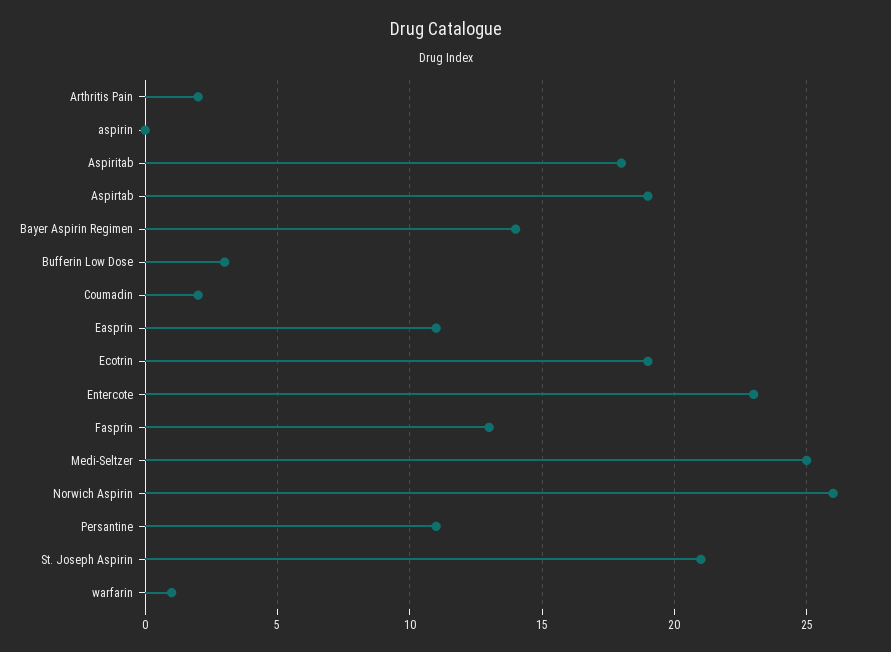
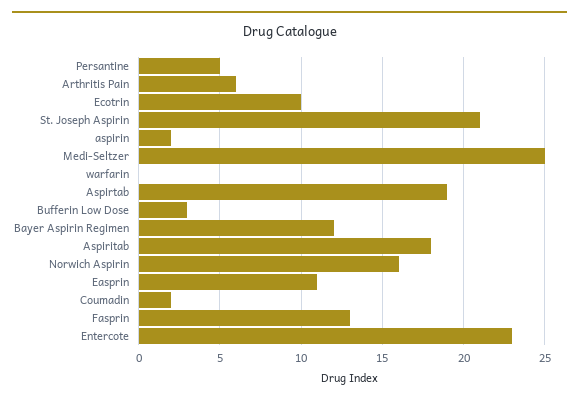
  {
-   "Arthritis Pain": 2,
+   "Arthritis Pain": 6,
-   "aspirin": 0,
+   "aspirin": 2,
    "Aspiritab": 18,
    "Aspirtab": 19,
-   "Bayer Aspirin Regimen": 14,
+   "Bayer Aspirin Regimen": 12,
    "Bufferin Low Dose": 3,
    "Coumadin": 2,
    "Easprin": 11,
-   "Ecotrin": 19,
+   "Ecotrin": 10,
    "Entercote": 23,
    "Fasprin": 13,
    "Medi-Seltzer": 25,
-   "Norwich Aspirin": 26,
+   "Norwich Aspirin": 16,
-   "Persantine": 11,
+   "Persantine": 5,
    "St. Joseph Aspirin": 21,
-   "warfarin": 1
+   "warfarin": 0
  }

